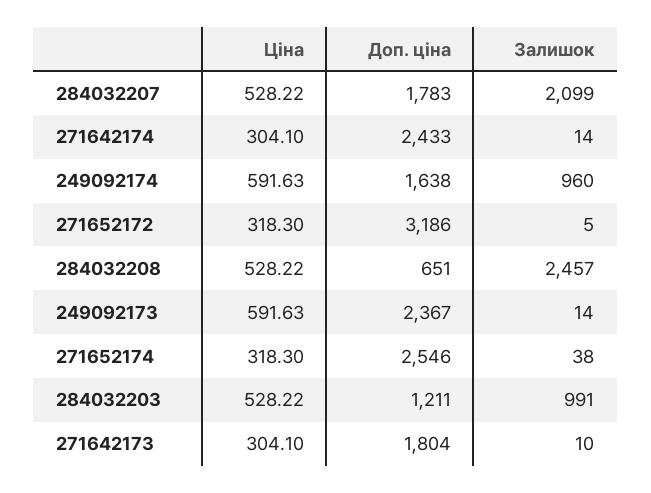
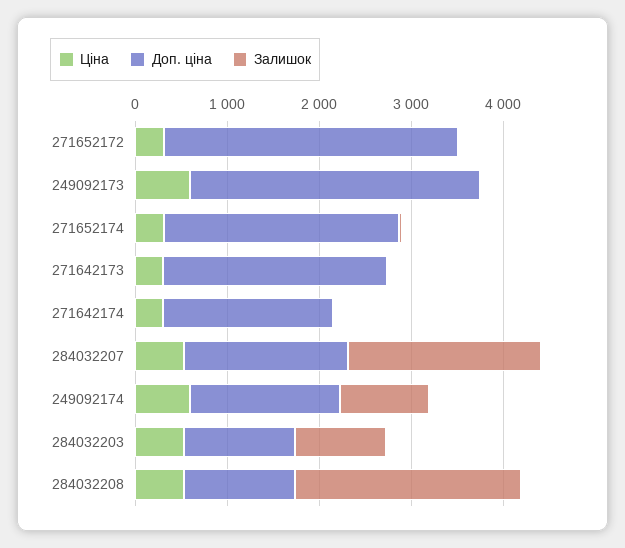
  {
    "Ціна": {
      "284032207": 528.22,
      "271642174": 304.1,
      "249092174": 591.63,
      "271652172": 318.3,
      "284032208": 528.22,
      "249092173": 591.63,
      "271652174": 318.3,
      "284032203": 528.22,
      "271642173": 304.1
    },
    "Доп. ціна": {
      "284032207": 1783,
-     "271642174": 2433,
+     "271642174": 1800,
      "249092174": 1638,
      "271652172": 3186,
-     "284032208": 651,
+     "284032208": 1200,
-     "249092173": 2367,
+     "249092173": 3200,
      "271652174": 2546,
      "284032203": 1211,
-     "271642173": 1804
+     "271642173": 2400
    },
    "Залишок": {
      "284032207": 2099,
      "271642174": 14,
      "249092174": 960,
      "271652172": 5,
      "284032208": 2457,
      "249092173": 14,
      "271652174": 38,
      "284032203": 991,
      "271642173": 10
    }
  }

